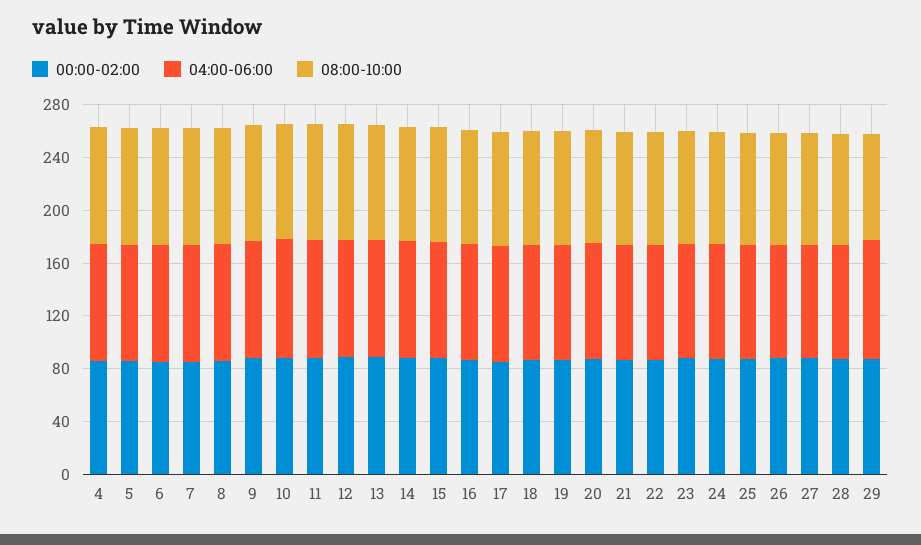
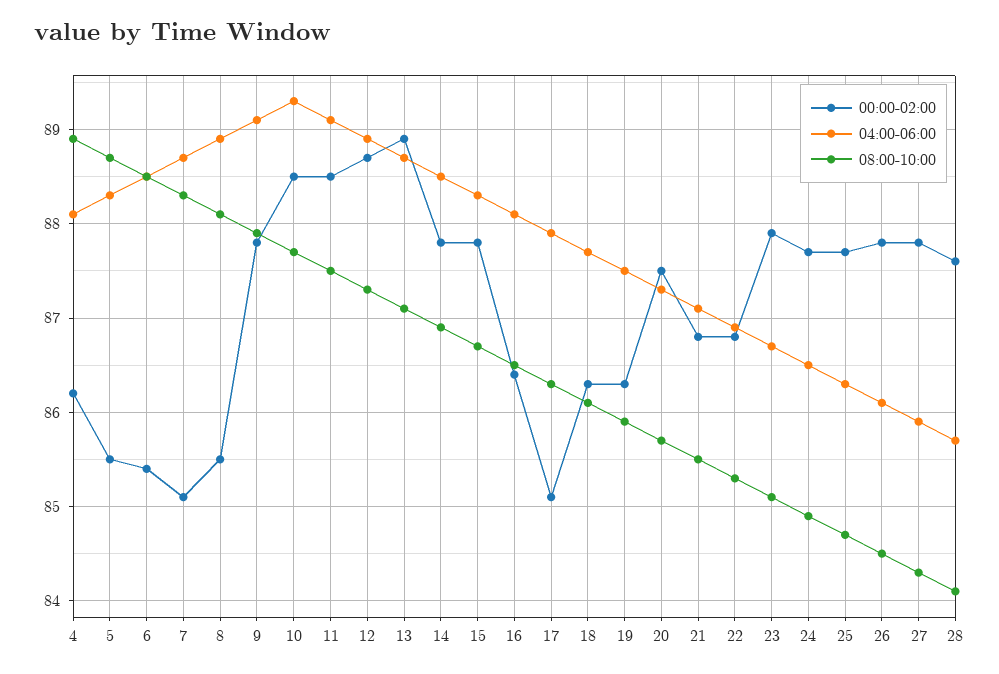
  {
    "00:00-02:00": {
      "4": 86.2,
      "5": 85.5,
      "6": 85.4,
      "7": 85.1,
      "8": 85.5,
      "9": 87.8,
      "10": 88.5,
      "11": 88.5,
      "12": 88.7,
      "13": 88.9,
      "14": 87.8,
      "15": 87.8,
      "16": 86.4,
      "17": 85.1,
      "18": 86.3,
      "19": 86.3,
      "20": 87.5,
      "21": 86.8,
      "22": 86.8,
      "23": 87.9,
      "24": 87.7,
      "25": 87.7,
      "26": 87.8,
      "27": 87.8,
-     "28": 87.6,
+     "28": 87.6
-     "29": 90
    },
    "04:00-06:00": {
      "4": 88.1,
      "5": 88.3,
      "6": 88.5,
      "7": 88.7,
      "8": 88.9,
      "9": 89.1,
      "10": 89.3,
      "11": 89.1,
      "12": 88.9,
      "13": 88.7,
      "14": 88.5,
      "15": 88.3,
      "16": 88.1,
      "17": 87.9,
      "18": 87.7,
      "19": 87.5,
      "20": 87.3,
      "21": 87.1,
      "22": 86.9,
      "23": 86.7,
      "24": 86.5,
      "25": 86.3,
      "26": 86.1,
      "27": 85.9,
-     "28": 85.7,
+     "28": 85.7
-     "29": 90
    },
    "08:00-10:00": {
      "4": 88.9,
      "5": 88.7,
      "6": 88.5,
      "7": 88.3,
      "8": 88.1,
      "9": 87.9,
      "10": 87.7,
      "11": 87.5,
      "12": 87.3,
      "13": 87.1,
      "14": 86.9,
      "15": 86.7,
      "16": 86.5,
      "17": 86.3,
      "18": 86.1,
      "19": 85.9,
      "20": 85.7,
      "21": 85.5,
      "22": 85.3,
      "23": 85.1,
      "24": 84.9,
      "25": 84.7,
      "26": 84.5,
      "27": 84.3,
-     "28": 84.1,
+     "28": 84.1
-     "29": 80
    }
  }

